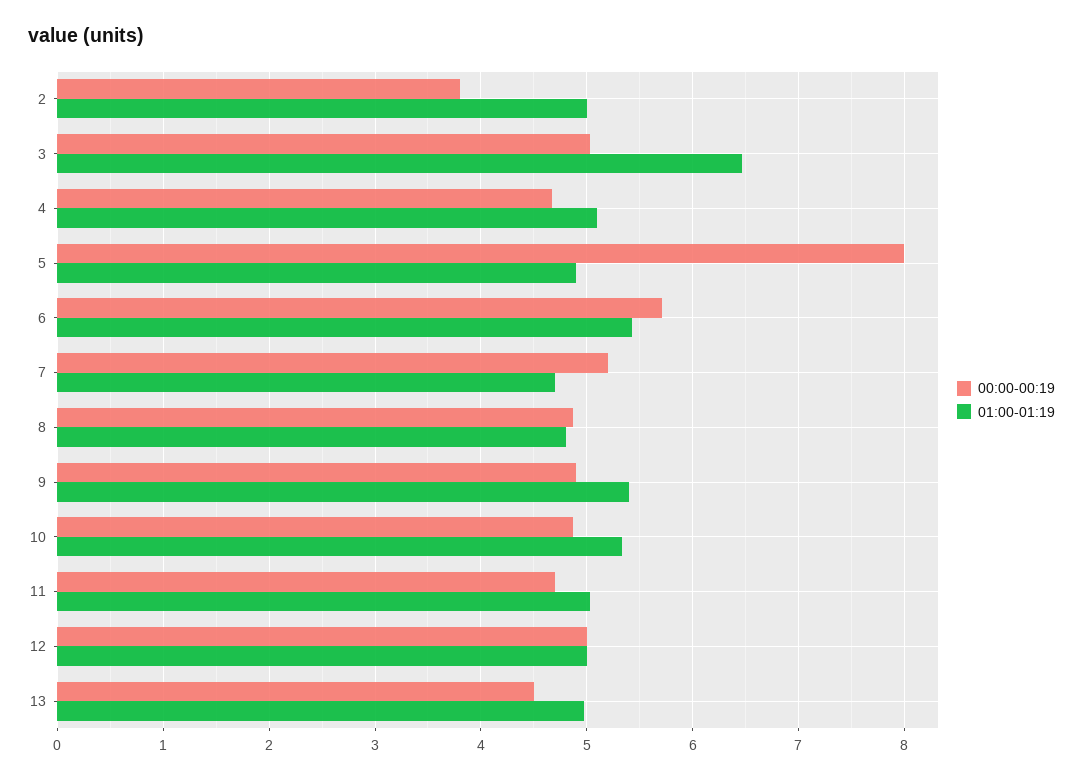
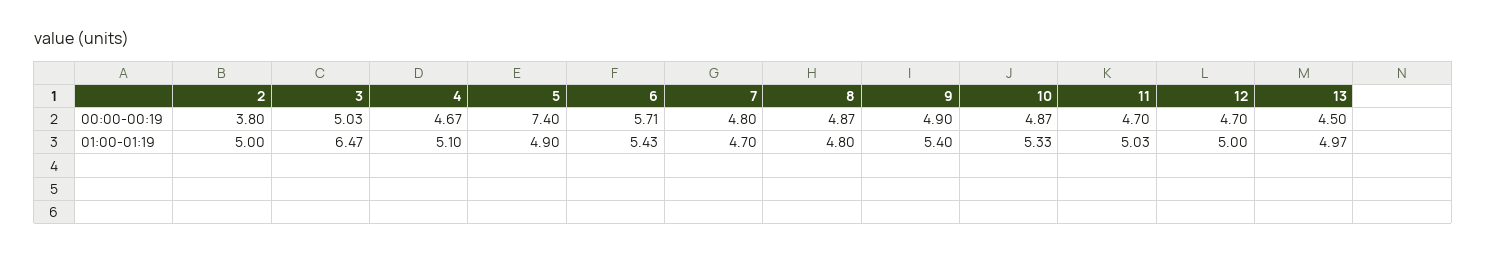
  {
    "00:00-00:19": {
      "2": 3.8,
      "3": 5.03,
      "4": 4.67,
-     "5": 8,
+     "5": 7.4,
      "6": 5.71,
-     "7": 5.2,
+     "7": 4.8,
      "8": 4.87,
      "9": 4.9,
      "10": 4.87,
      "11": 4.7,
-     "12": 5,
+     "12": 4.7,
      "13": 4.5
    },
    "01:00-01:19": {
      "2": 5,
      "3": 6.47,
      "4": 5.1,
      "5": 4.9,
      "6": 5.43,
      "7": 4.7,
      "8": 4.8,
      "9": 5.4,
      "10": 5.33,
      "11": 5.03,
      "12": 5,
      "13": 4.97
    }
  }

